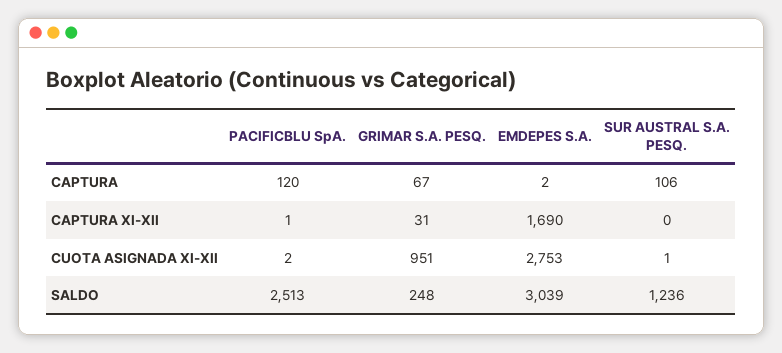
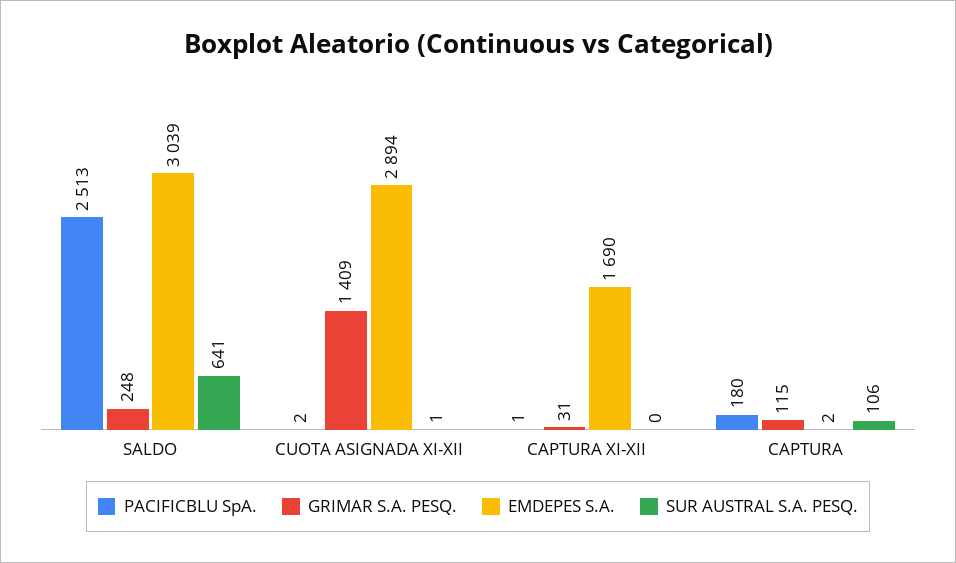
  {
    "PACIFICBLU SpA.": {
-     "CAPTURA": 120,
+     "CAPTURA": 180,
      "CAPTURA XI-XII": 1,
      "CUOTA ASIGNADA XI-XII": 2,
      "SALDO": 2513
    },
    "GRIMAR S.A. PESQ.": {
-     "CAPTURA": 67,
+     "CAPTURA": 115,
      "CAPTURA XI-XII": 31,
-     "CUOTA ASIGNADA XI-XII": 951,
+     "CUOTA ASIGNADA XI-XII": 1409,
      "SALDO": 248
    },
    "EMDEPES S.A.": {
      "CAPTURA": 2,
      "CAPTURA XI-XII": 1690,
-     "CUOTA ASIGNADA XI-XII": 2753,
+     "CUOTA ASIGNADA XI-XII": 2894,
      "SALDO": 3039
    },
    "SUR AUSTRAL S.A. PESQ.": {
      "CAPTURA": 106,
      "CAPTURA XI-XII": 0,
      "CUOTA ASIGNADA XI-XII": 1,
-     "SALDO": 1236
+     "SALDO": 641
    }
  }

